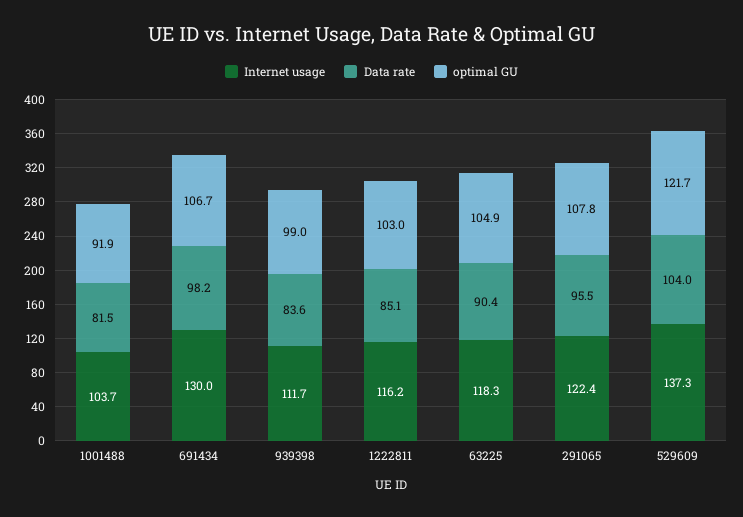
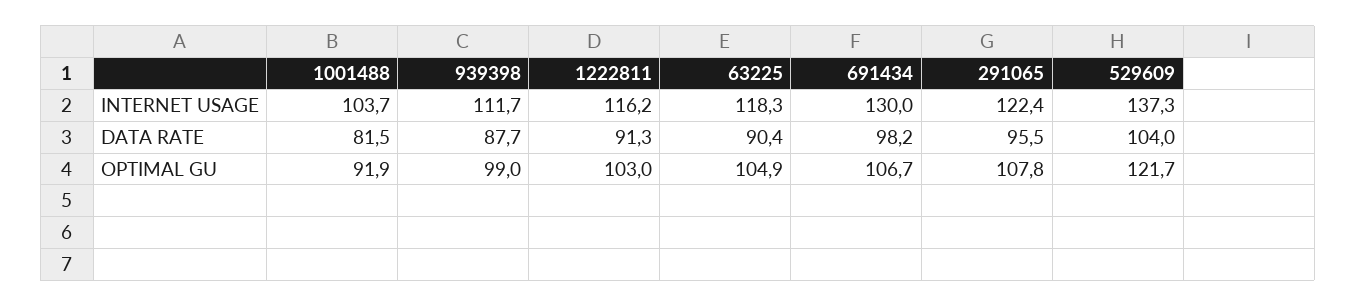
  {
    "Internet usage": {
      "1001488": 103.7,
      "691434": 130,
      "939398": 111.7,
      "1222811": 116.2,
      "63225": 118.3,
      "291065": 122.4,
      "529609": 137.3
    },
    "Data rate": {
      "1001488": 81.5,
      "691434": 98.2,
-     "939398": 83.6,
+     "939398": 87.7,
-     "1222811": 85.1,
+     "1222811": 91.3,
      "63225": 90.4,
      "291065": 95.5,
      "529609": 104
    },
    "optimal GU": {
      "1001488": 91.9,
      "691434": 106.7,
      "939398": 99,
      "1222811": 103,
      "63225": 104.9,
      "291065": 107.8,
      "529609": 121.7
    }
  }

